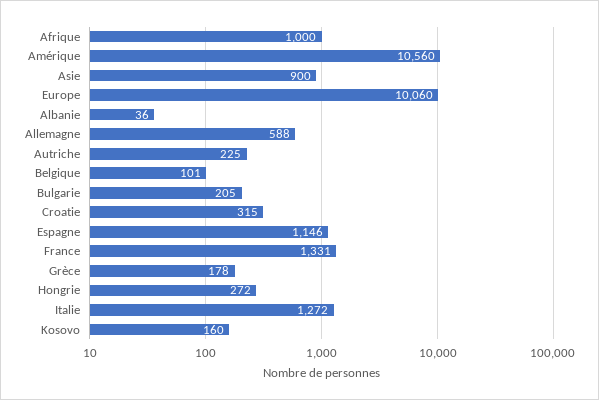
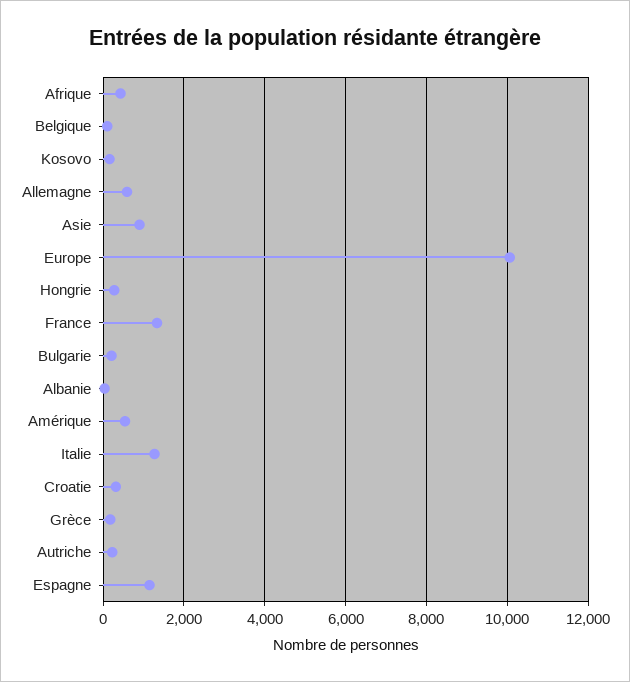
  {
-   "Afrique": 1000,
+   "Afrique": 400,
-   "Amérique": 10560,
+   "Amérique": 600,
    "Asie": 900,
    "Europe": 10060,
    "Albanie": 36,
    "Allemagne": 588,
    "Autriche": 225,
    "Belgique": 101,
    "Bulgarie": 205,
    "Croatie": 315,
    "Espagne": 1146,
    "France": 1331,
    "Grèce": 178,
    "Hongrie": 272,
    "Italie": 1272,
    "Kosovo": 160
  }

